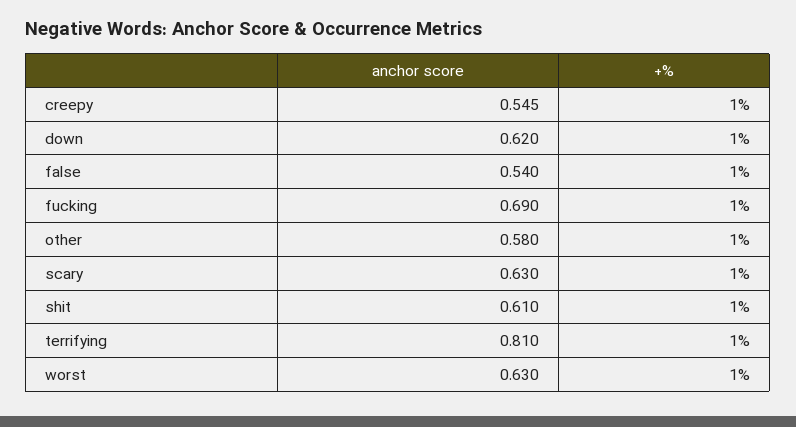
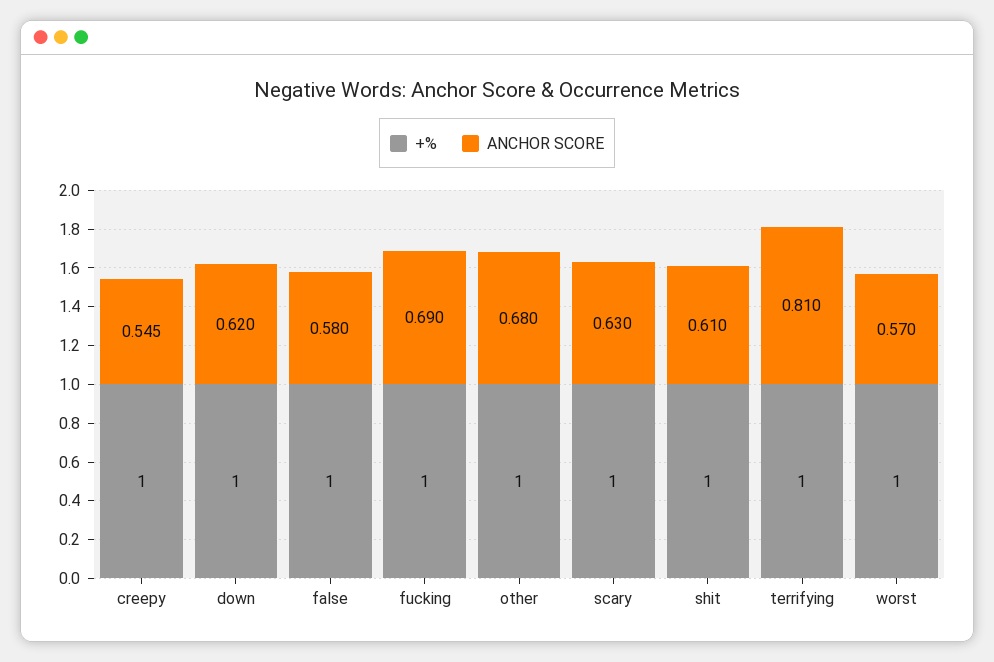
  {
    "anchor score": {
      "creepy": 0.545,
      "down": 0.62,
-     "false": 0.54,
+     "false": 0.58,
      "fucking": 0.69,
-     "other": 0.58,
+     "other": 0.68,
      "scary": 0.63,
      "shit": 0.61,
      "terrifying": 0.81,
-     "worst": 0.63
+     "worst": 0.57
    },
    "+%": {
      "creepy": 1,
      "down": 1,
      "false": 1,
      "fucking": 1,
      "other": 1,
      "scary": 1,
      "shit": 1,
      "terrifying": 1,
      "worst": 1
    }
  }

